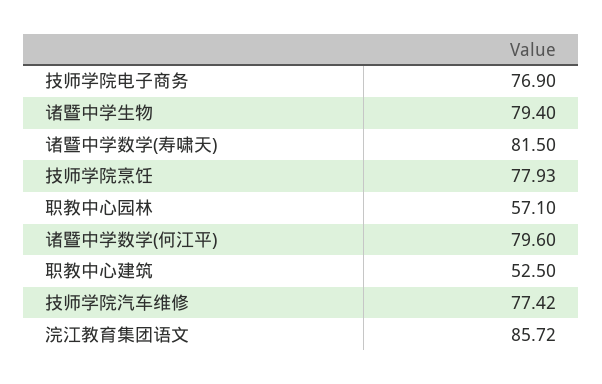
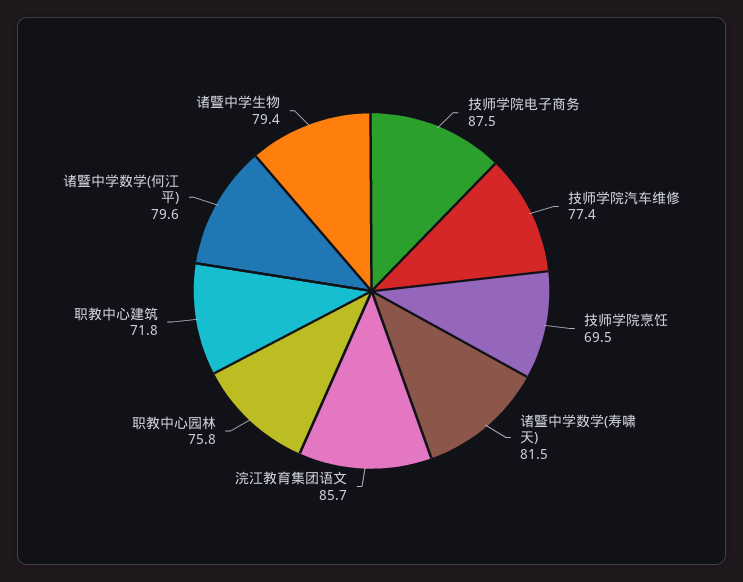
  {
-   "技师学院电子商务": 76.9,
+   "技师学院电子商务": 87.5,
    "诸暨中学生物": 79.4,
    "诸暨中学数学(寿啸天)": 81.5,
-   "技师学院烹饪": 77.93,
+   "技师学院烹饪": 69.5,
-   "职教中心园林": 57.1,
+   "职教中心园林": 75.8,
    "诸暨中学数学(何江平)": 79.6,
-   "职教中心建筑": 52.5,
+   "职教中心建筑": 71.8,
    "技师学院汽车维修": 77.42,
    "浣江教育集团语文": 85.72
  }

